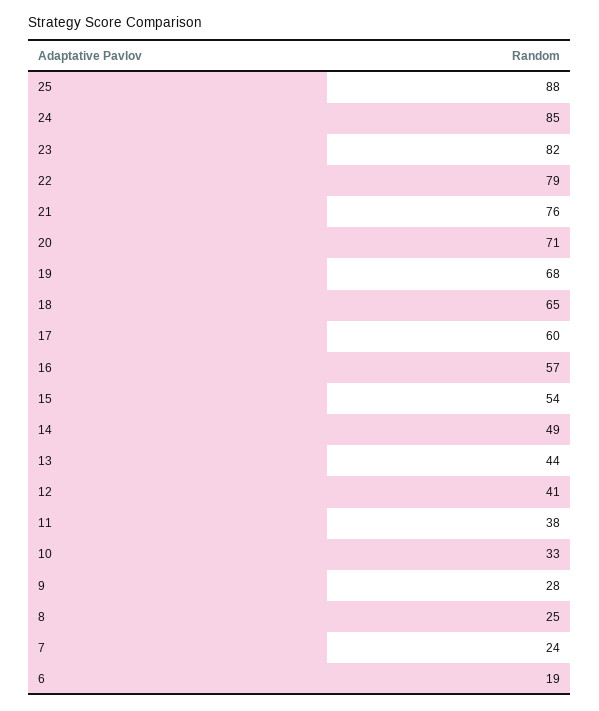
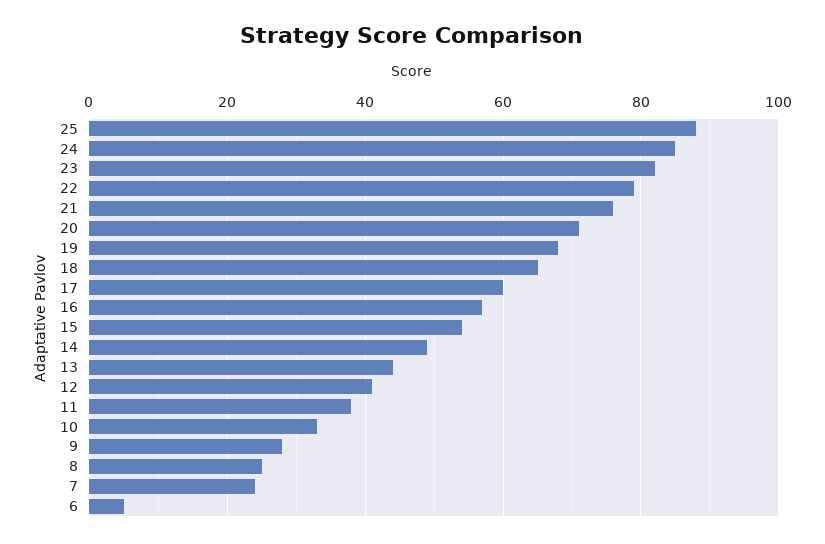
  {
    "25": 88,
    "24": 85,
    "23": 82,
    "22": 79,
    "21": 76,
    "20": 71,
    "19": 68,
    "18": 65,
    "17": 60,
    "16": 57,
    "15": 54,
    "14": 49,
    "13": 44,
    "12": 41,
    "11": 38,
    "10": 33,
    "9": 28,
    "8": 25,
    "7": 24,
-   "6": 19
+   "6": 5
  }

